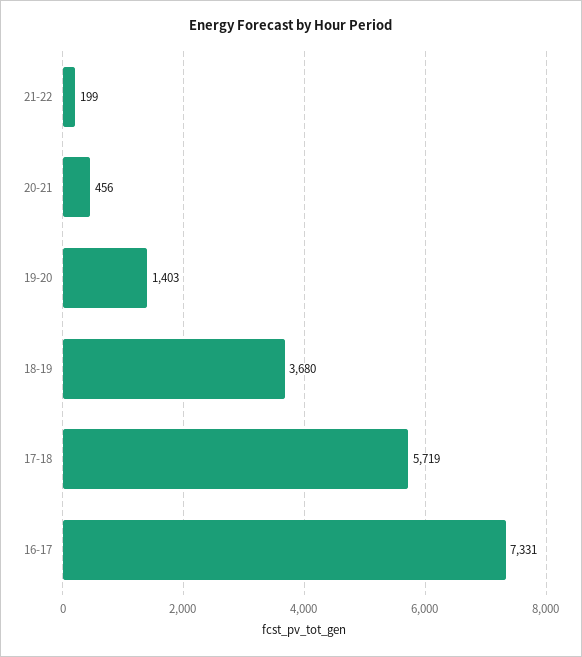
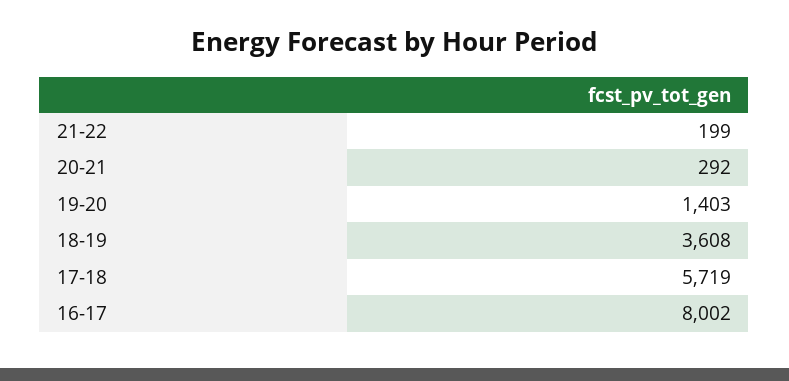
  {
    "21-22": 199,
-   "20-21": 456,
+   "20-21": 292,
    "19-20": 1403,
-   "18-19": 3680,
+   "18-19": 3608,
    "17-18": 5719,
-   "16-17": 7331
+   "16-17": 8002
  }

